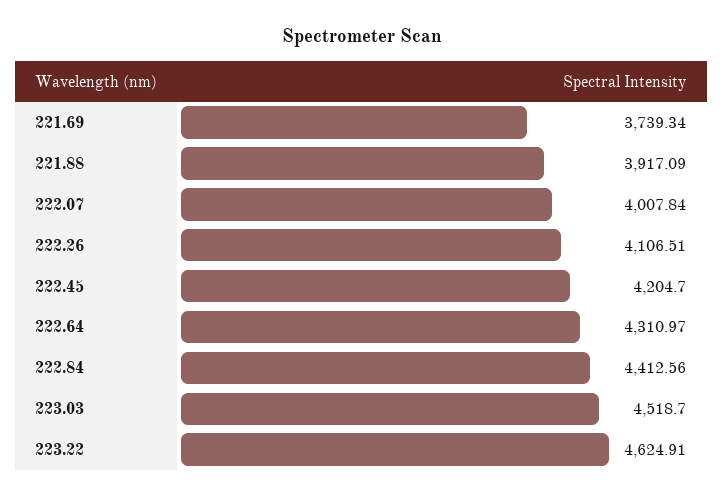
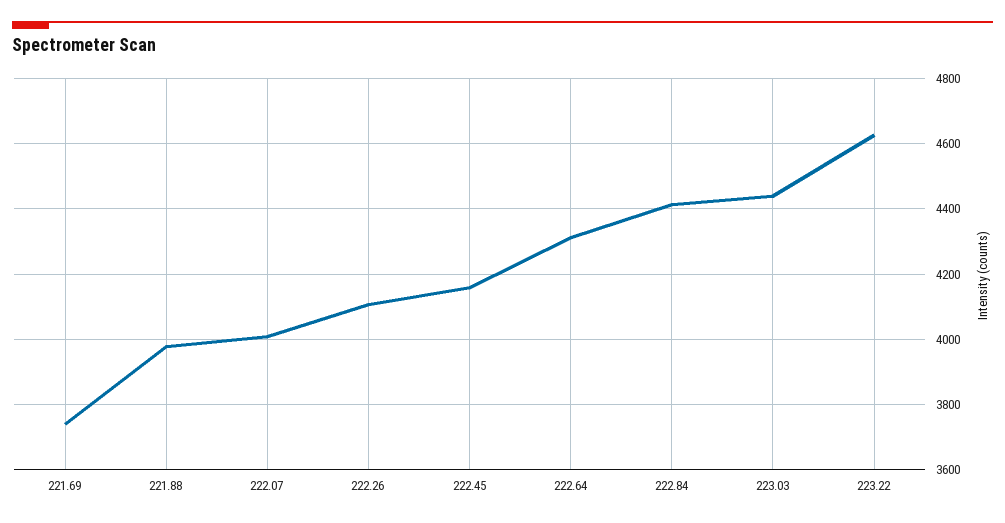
  {
    "221.69": 3739.34,
-   "221.88": 3917.09,
+   "221.88": 3980,
    "222.07": 4007.84,
    "222.26": 4106.51,
-   "222.45": 4204.7,
+   "222.45": 4160,
    "222.64": 4310.97,
    "222.84": 4412.56,
-   "223.03": 4518.7,
+   "223.03": 4440,
    "223.22": 4624.91
  }

